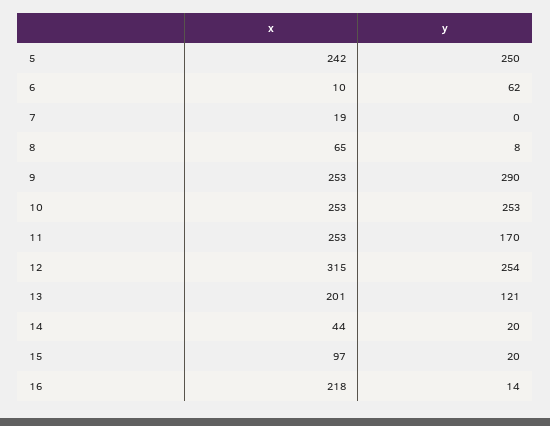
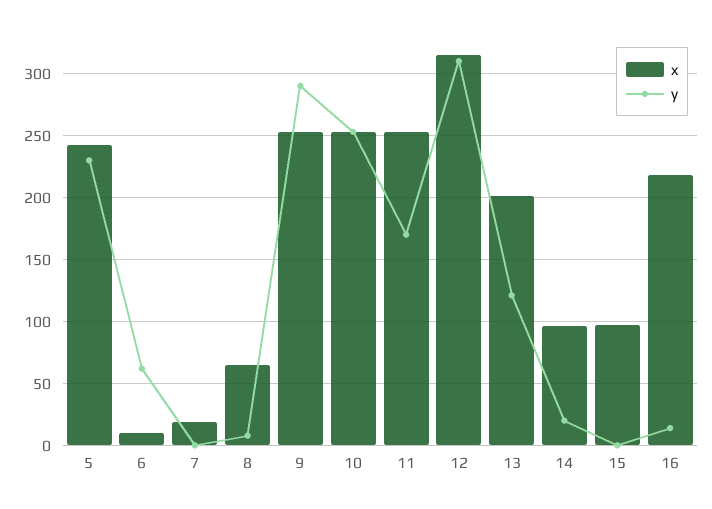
  {
    "x": {
      "5": 242,
      "6": 10,
      "7": 19,
      "8": 65,
      "9": 253,
      "10": 253,
      "11": 253,
      "12": 315,
      "13": 201,
-     "14": 44,
+     "14": 95,
      "15": 97,
      "16": 218
    },
    "y": {
-     "5": 250,
+     "5": 230,
      "6": 62,
      "7": 0,
      "8": 8,
      "9": 290,
      "10": 253,
      "11": 170,
-     "12": 254,
+     "12": 310,
      "13": 121,
      "14": 20,
-     "15": 20,
+     "15": 0,
      "16": 14
    }
  }

